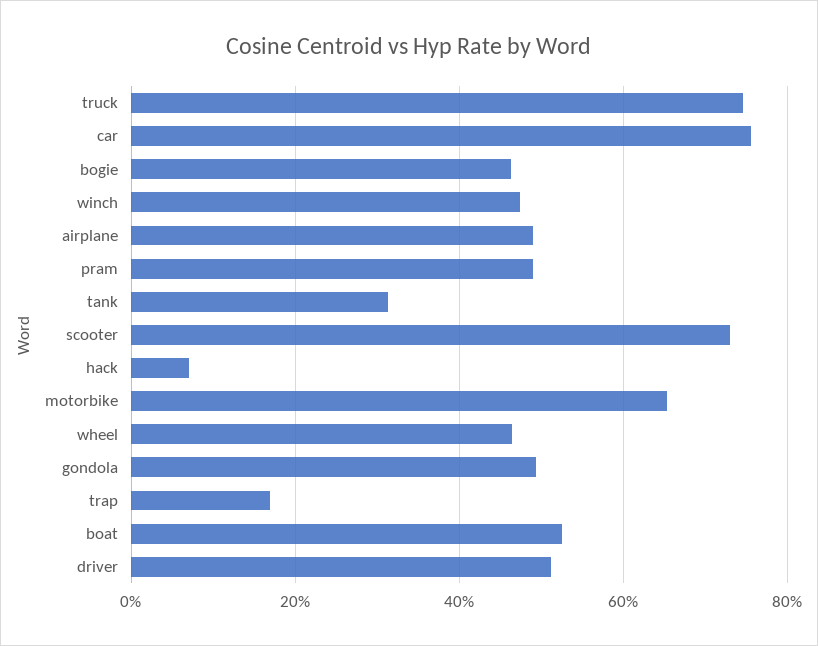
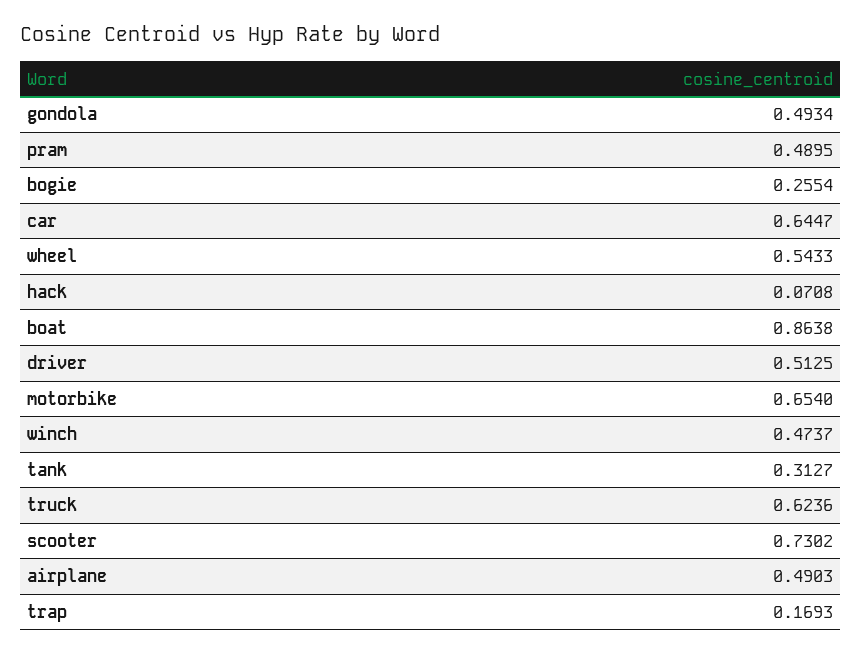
  {
-   "truck": 0.74,
+   "truck": 0.6236,
-   "car": 0.76,
+   "car": 0.6447,
-   "bogie": 0.46,
+   "bogie": 0.2554,
    "winch": 0.4737,
    "airplane": 0.4903,
    "pram": 0.4895,
    "tank": 0.3127,
    "scooter": 0.7302,
    "hack": 0.0708,
    "motorbike": 0.654,
-   "wheel": 0.46,
+   "wheel": 0.5433,
    "gondola": 0.4934,
    "trap": 0.1693,
-   "boat": 0.52,
+   "boat": 0.8638,
    "driver": 0.5125
  }

